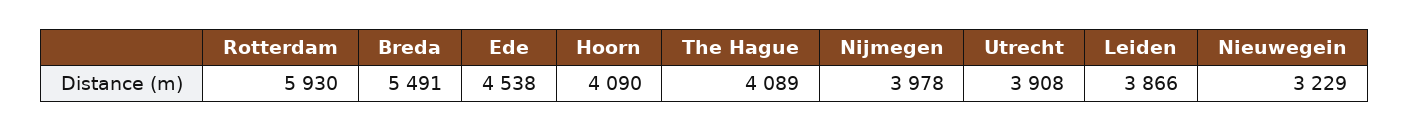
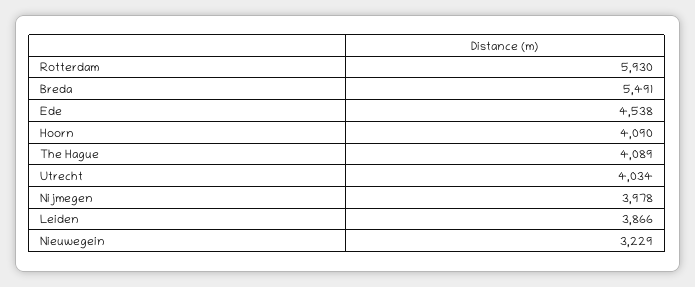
  {
    "Rotterdam": 5930,
    "Breda": 5491,
    "Ede": 4538,
    "Hoorn": 4090,
    "The Hague": 4089,
    "Nijmegen": 3978,
-   "Utrecht": 3908,
+   "Utrecht": 4034,
    "Leiden": 3866,
    "Nieuwegein": 3229
  }

